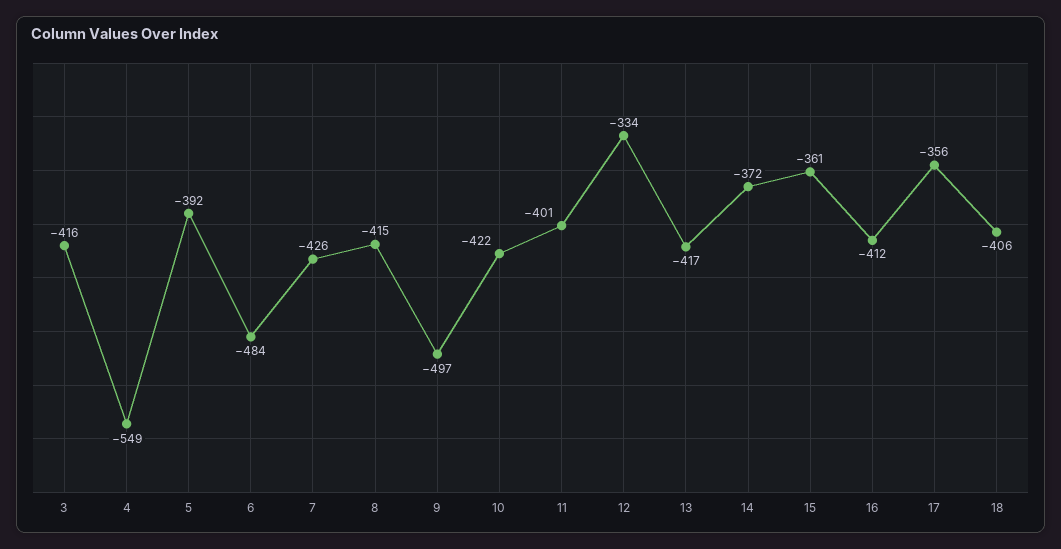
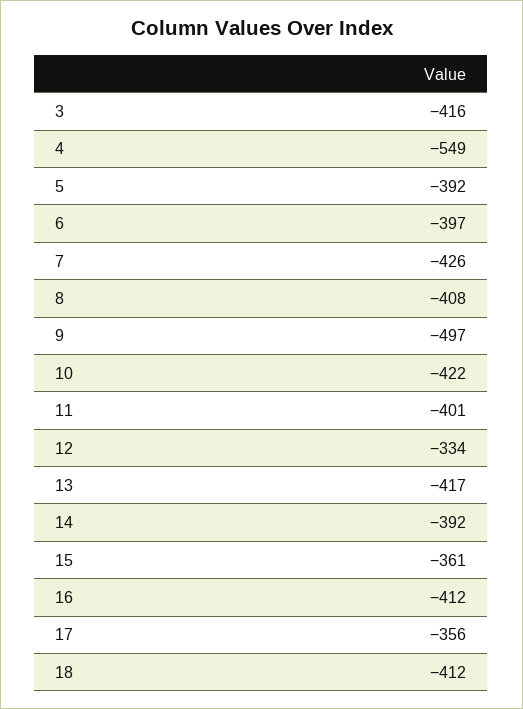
  {
    "3": -416,
    "4": -549,
    "5": -392,
-   "6": -484,
+   "6": -397,
    "7": -426,
-   "8": -415,
+   "8": -408,
    "9": -497,
    "10": -422,
    "11": -401,
    "12": -334,
    "13": -417,
-   "14": -372,
+   "14": -392,
    "15": -361,
    "16": -412,
    "17": -356,
-   "18": -406
+   "18": -412
  }

